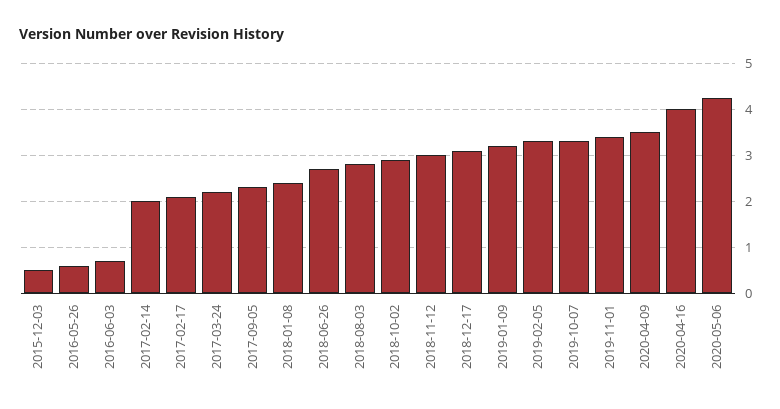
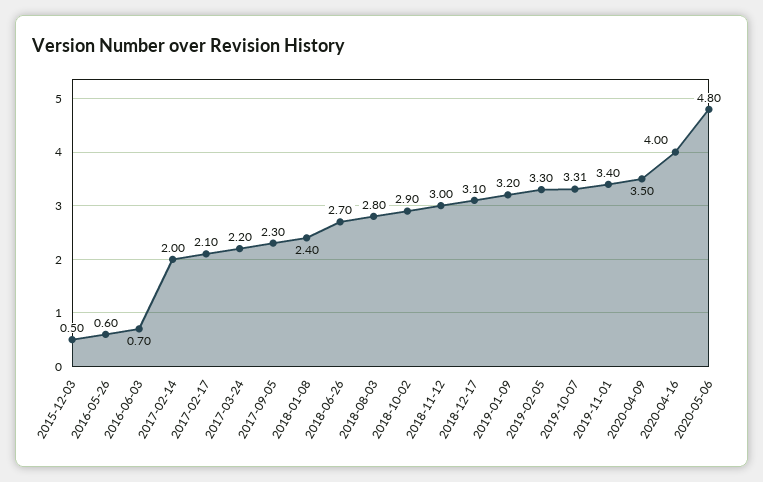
  {
    "2015-12-03": 0.5,
    "2016-05-26": 0.6,
    "2016-06-03": 0.7,
    "2017-02-14": 2,
    "2017-02-17": 2.1,
    "2017-03-24": 2.2,
    "2017-09-05": 2.3,
    "2018-01-08": 2.4,
    "2018-06-26": 2.7,
    "2018-08-03": 2.8,
    "2018-10-02": 2.9,
    "2018-11-12": 3,
    "2018-12-17": 3.1,
    "2019-01-09": 3.2,
    "2019-02-05": 3.3,
    "2019-10-07": 3.31,
    "2019-11-01": 3.4,
    "2020-04-09": 3.5,
    "2020-04-16": 4,
-   "2020-05-06": 4.2
+   "2020-05-06": 4.8
  }

